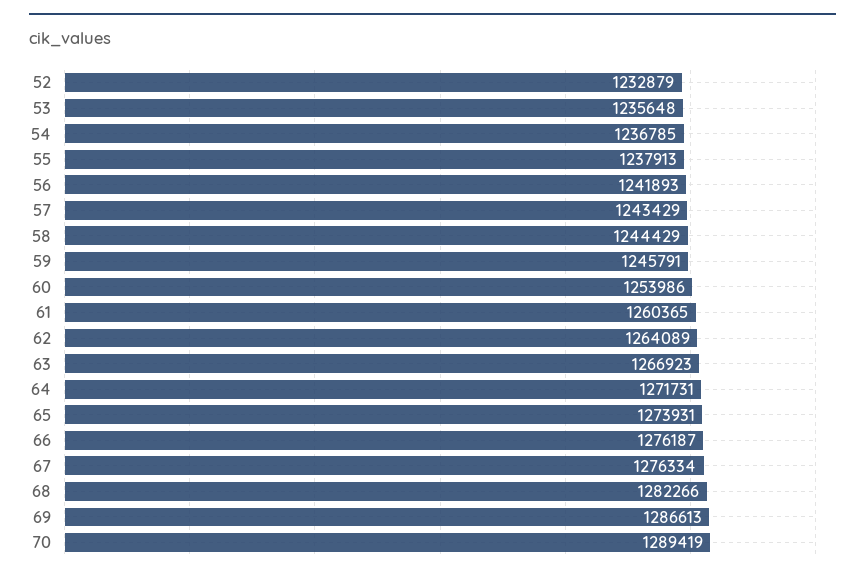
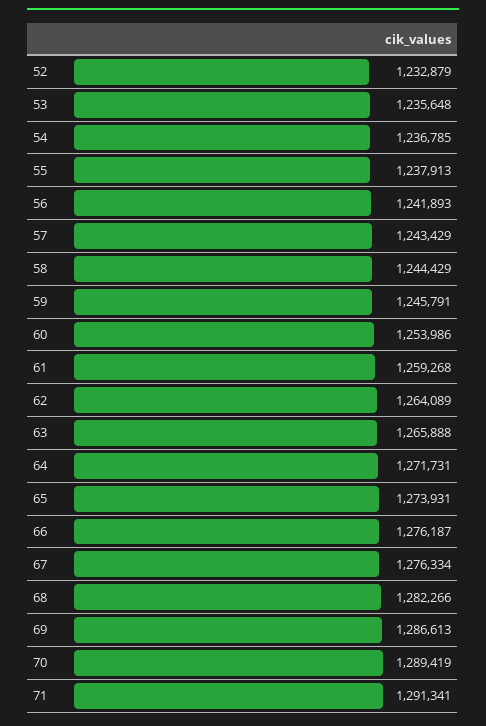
  {
    "52": 1232879,
    "53": 1235648,
    "54": 1236785,
    "55": 1237913,
    "56": 1241893,
    "57": 1243429,
    "58": 1244429,
    "59": 1245791,
    "60": 1253986,
-   "61": 1260365,
+   "61": 1259268,
    "62": 1264089,
-   "63": 1266923,
+   "63": 1265888,
    "64": 1271731,
    "65": 1273931,
    "66": 1276187,
    "67": 1276334,
    "68": 1282266,
    "69": 1286613,
-   "70": 1289419
+   "70": 1289419,
+   "71": 1291341
  }

